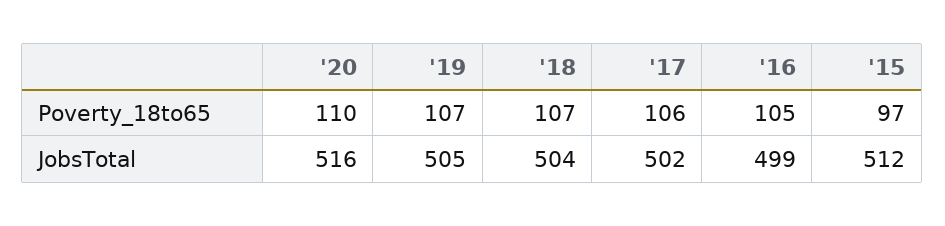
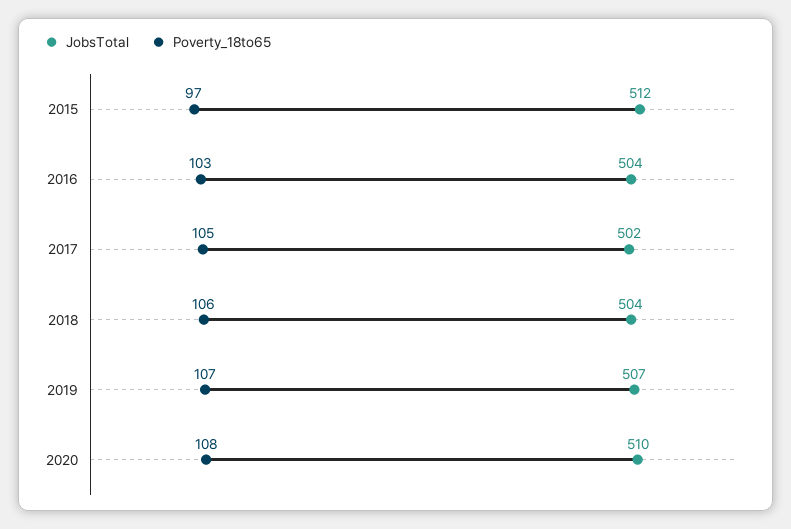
  {
    "Poverty_18to65": {
-     "'20": 110,
+     "'20": 108,
      "'19": 107,
-     "'18": 107,
+     "'18": 106,
-     "'17": 106,
+     "'17": 105,
-     "'16": 105,
+     "'16": 103,
      "'15": 97
    },
    "JobsTotal": {
-     "'20": 516,
+     "'20": 510,
-     "'19": 505,
+     "'19": 507,
      "'18": 504,
      "'17": 502,
-     "'16": 499,
+     "'16": 504,
      "'15": 512
    }
  }

